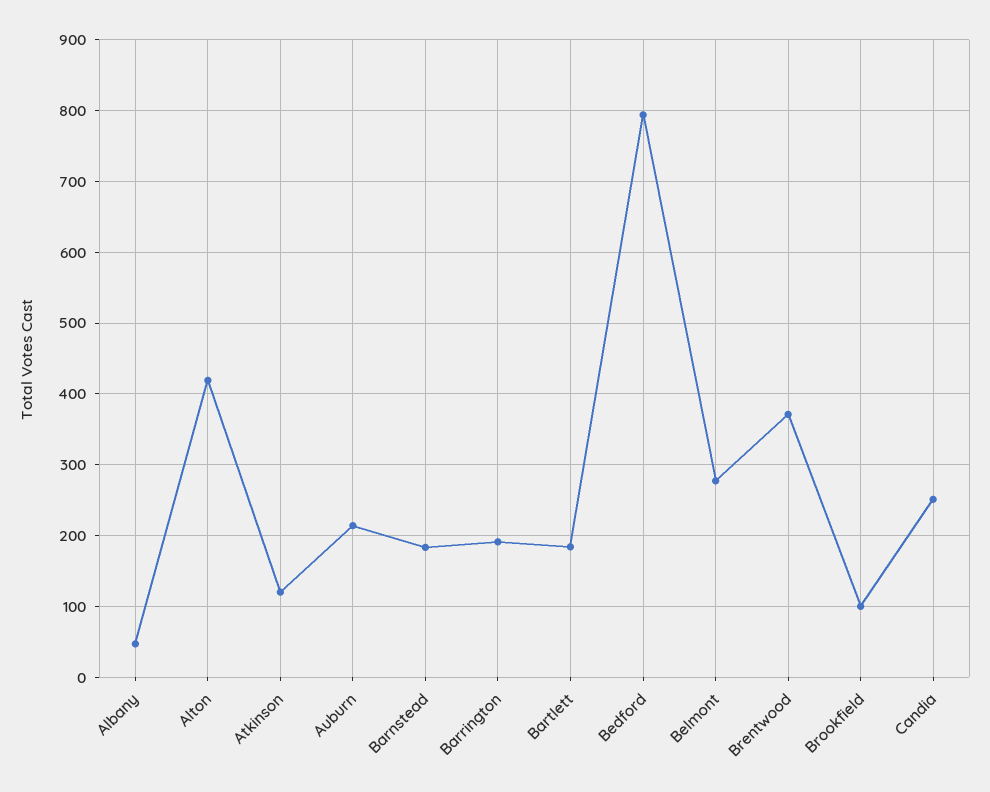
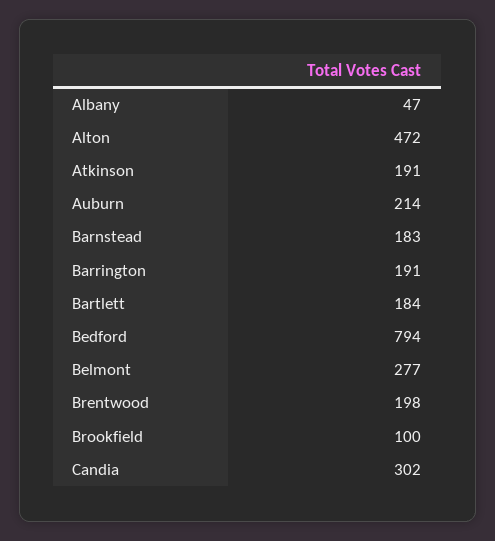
  {
    "Albany": 47,
-   "Alton": 420,
+   "Alton": 472,
-   "Atkinson": 120,
+   "Atkinson": 191,
    "Auburn": 214,
    "Barnstead": 183,
    "Barrington": 191,
    "Bartlett": 184,
    "Bedford": 794,
    "Belmont": 277,
-   "Brentwood": 370,
+   "Brentwood": 198,
    "Brookfield": 100,
-   "Candia": 250
+   "Candia": 302
  }

